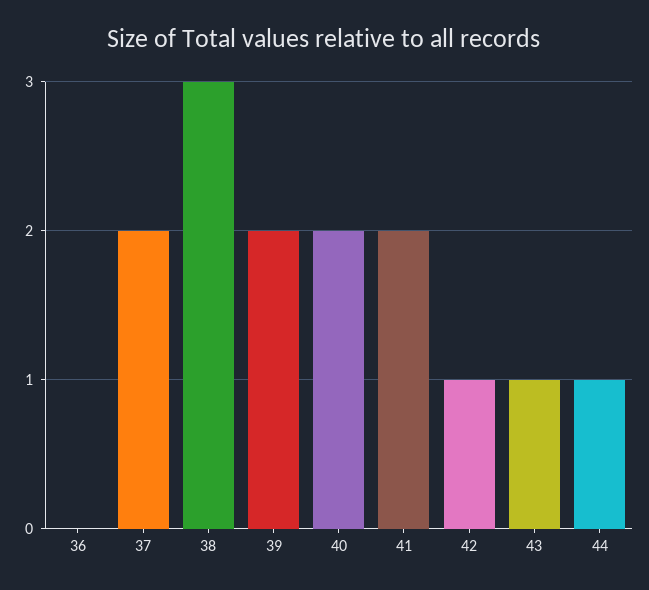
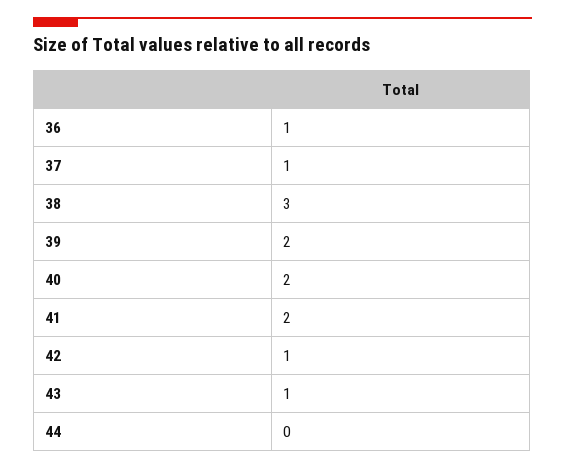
  {
-   "36": 0,
+   "36": 1,
-   "37": 2,
+   "37": 1,
    "38": 3,
    "39": 2,
    "40": 2,
    "41": 2,
    "42": 1,
    "43": 1,
-   "44": 1
+   "44": 0
  }

